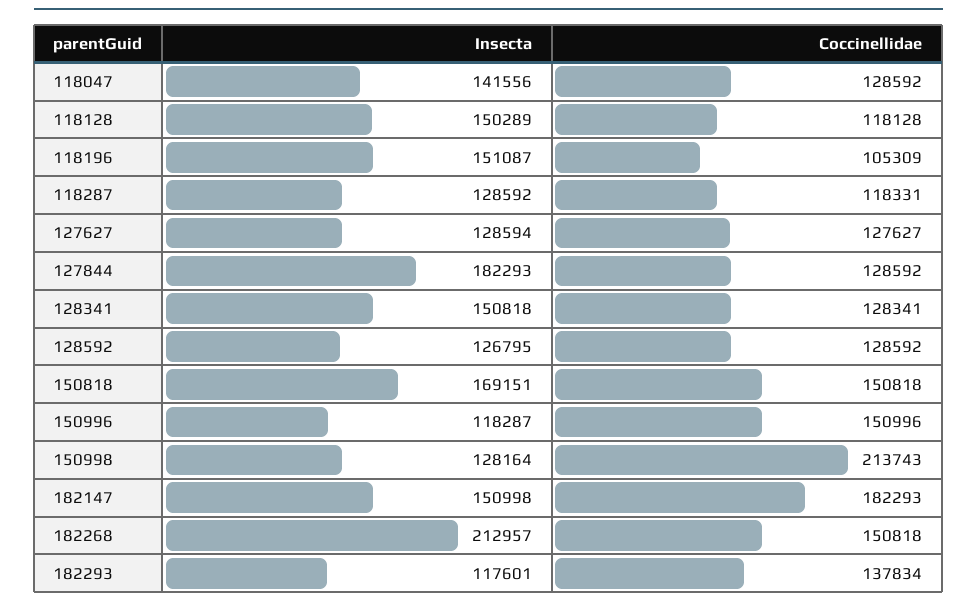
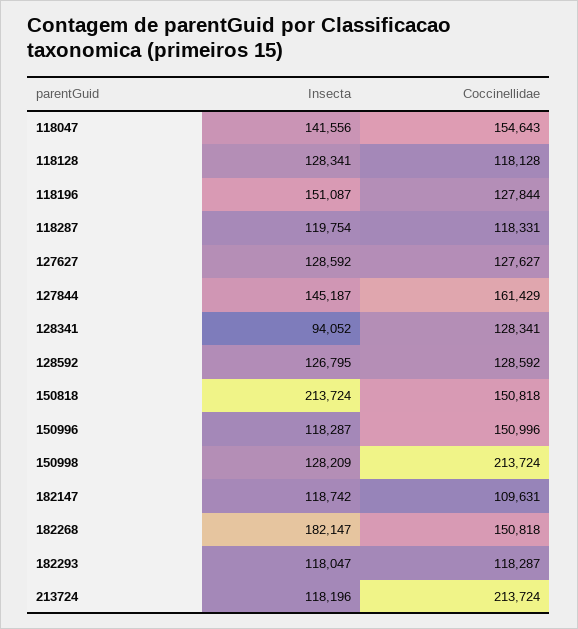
  {
    "Insecta": {
      "118047": 141556,
-     "118128": 150289,
+     "118128": 128341,
      "118196": 151087,
-     "118287": 128592,
+     "118287": 119754,
-     "127627": 128594,
+     "127627": 128592,
-     "127844": 182293,
+     "127844": 145187,
-     "128341": 150818,
+     "128341": 94052,
      "128592": 126795,
-     "150818": 169151,
+     "150818": 213724,
      "150996": 118287,
-     "150998": 128164,
+     "150998": 128209,
-     "182147": 150998,
+     "182147": 118742,
-     "182268": 212957,
+     "182268": 182147,
-     "182293": 117601
+     "182293": 118047,
+     "213724": 118196
    },
    "Coccinellidae": {
-     "118047": 128592,
+     "118047": 154643,
      "118128": 118128,
-     "118196": 105309,
+     "118196": 127844,
      "118287": 118331,
      "127627": 127627,
-     "127844": 128592,
+     "127844": 161429,
      "128341": 128341,
      "128592": 128592,
      "150818": 150818,
      "150996": 150996,
-     "150998": 213743,
+     "150998": 213724,
-     "182147": 182293,
+     "182147": 109631,
      "182268": 150818,
-     "182293": 137834
+     "182293": 118287,
+     "213724": 213724
    }
  }

